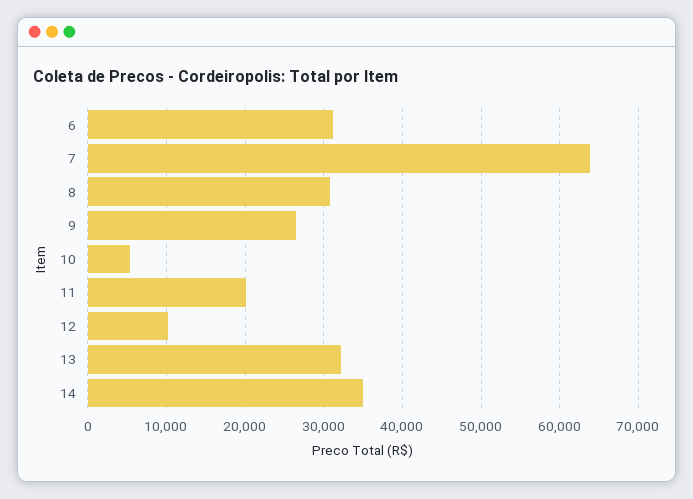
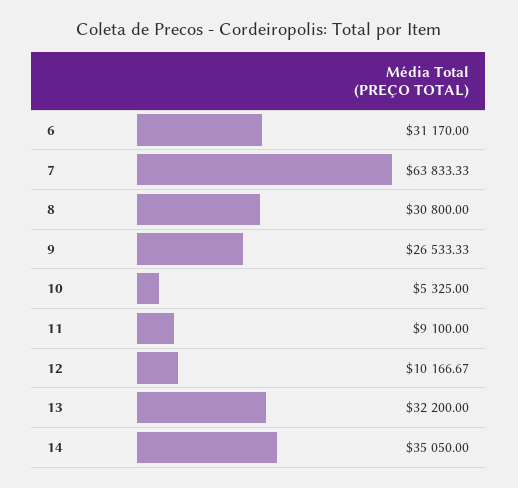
  {
    "6": 31170,
    "7": 63833.33,
    "8": 30800,
    "9": 26533.33,
    "10": 5325,
-   "11": 20000,
+   "11": 9100,
    "12": 10166.67,
    "13": 32200,
    "14": 35050
  }

